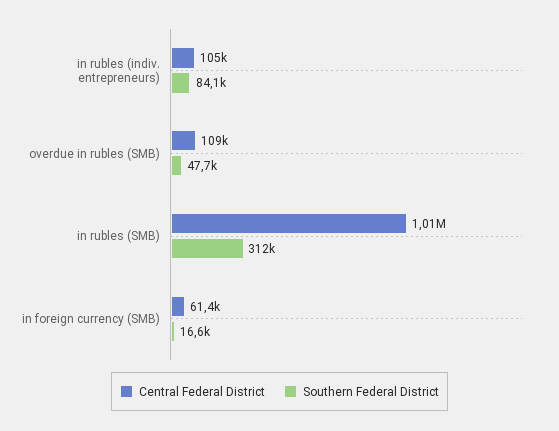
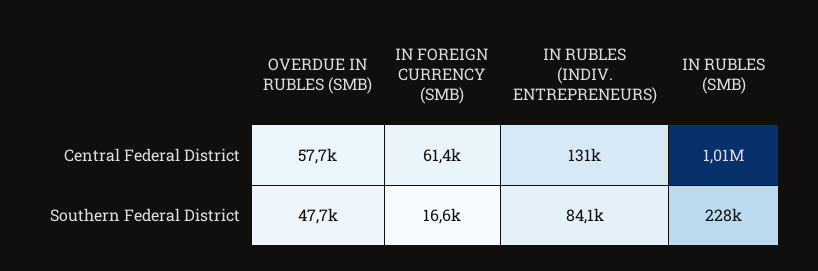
  {
    "Central Federal District": {
-     "in rubles (indiv. entrepreneurs)": 105000,
+     "in rubles (indiv. entrepreneurs)": 131000,
-     "overdue in rubles (SMB)": 109000,
+     "overdue in rubles (SMB)": 57700,
      "in rubles (SMB)": 1010000,
      "in foreign currency (SMB)": 61400
    },
    "Southern Federal District": {
      "in rubles (indiv. entrepreneurs)": 84100,
      "overdue in rubles (SMB)": 47700,
-     "in rubles (SMB)": 312000,
+     "in rubles (SMB)": 228000,
      "in foreign currency (SMB)": 16600
    }
  }

